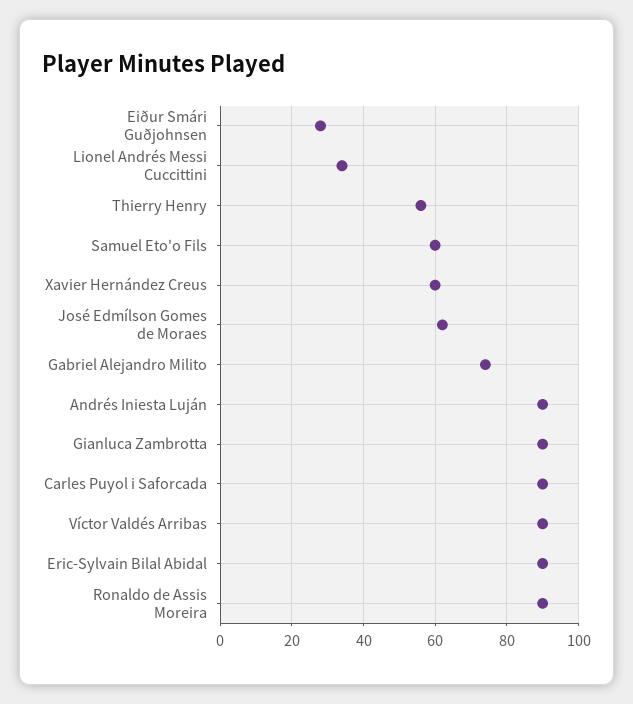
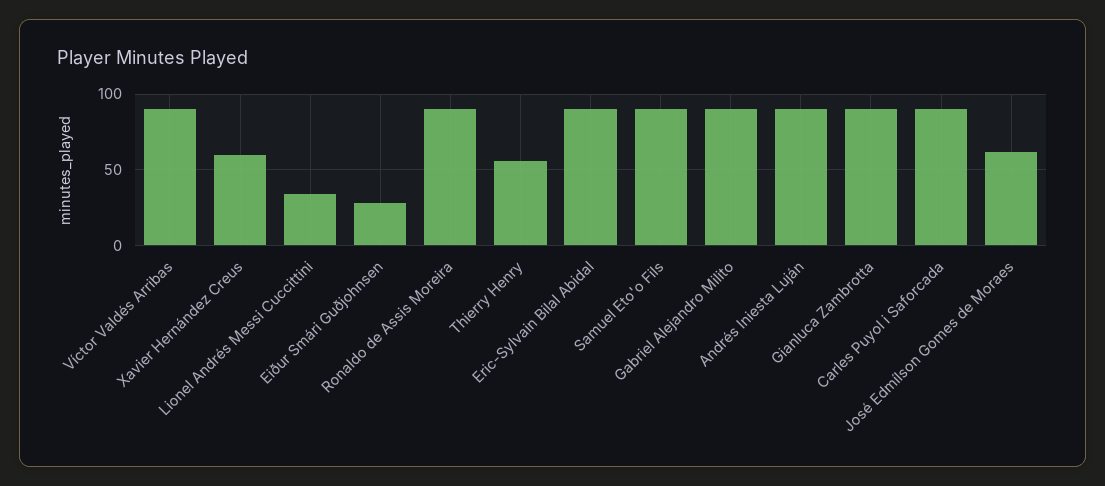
  {
    "Eiður Smári Guðjohnsen": 30,
    "Lionel Andrés Messi Cuccittini": 35,
    "Thierry Henry": 55,
-   "Samuel Eto'o Fils": 60,
+   "Samuel Eto'o Fils": 90,
    "Xavier Hernández Creus": 60,
    "José Edmílson Gomes de Moraes": 60,
-   "Gabriel Alejandro Milito": 75,
+   "Gabriel Alejandro Milito": 90,
    "Andrés Iniesta Luján": 90,
    "Gianluca Zambrotta": 90,
    "Carles Puyol i Saforcada": 90,
    "Víctor Valdés Arribas": 90,
    "Eric-Sylvain Bilal Abidal": 90,
    "Ronaldo de Assis Moreira": 90
  }

